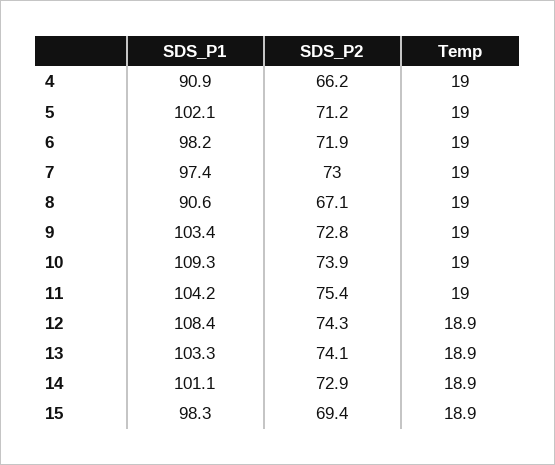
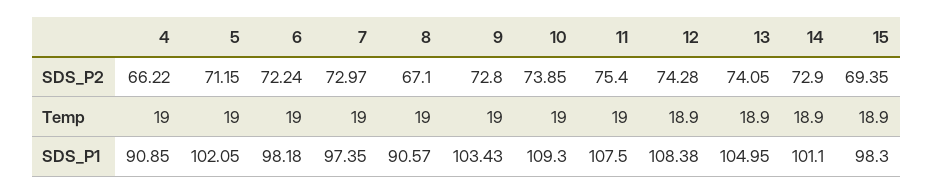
  {
    "SDS_P1": {
      "4": 90.85,
      "5": 102.05,
      "6": 98.18,
      "7": 97.35,
      "8": 90.57,
      "9": 103.43,
      "10": 109.3,
-     "11": 104.2,
+     "11": 107.5,
      "12": 108.38,
-     "13": 103.3,
+     "13": 104.95,
      "14": 101.1,
      "15": 98.3
    },
    "SDS_P2": {
      "4": 66.22,
      "5": 71.15,
-     "6": 71.9,
+     "6": 72.24,
      "7": 72.97,
      "8": 67.1,
      "9": 72.8,
      "10": 73.85,
      "11": 75.4,
      "12": 74.28,
      "13": 74.05,
      "14": 72.9,
      "15": 69.35
    },
    "Temp": {
      "4": 19,
      "5": 19,
      "6": 19,
      "7": 19,
      "8": 19,
      "9": 19,
      "10": 19,
      "11": 19,
      "12": 18.9,
      "13": 18.9,
      "14": 18.9,
      "15": 18.9
    }
  }

